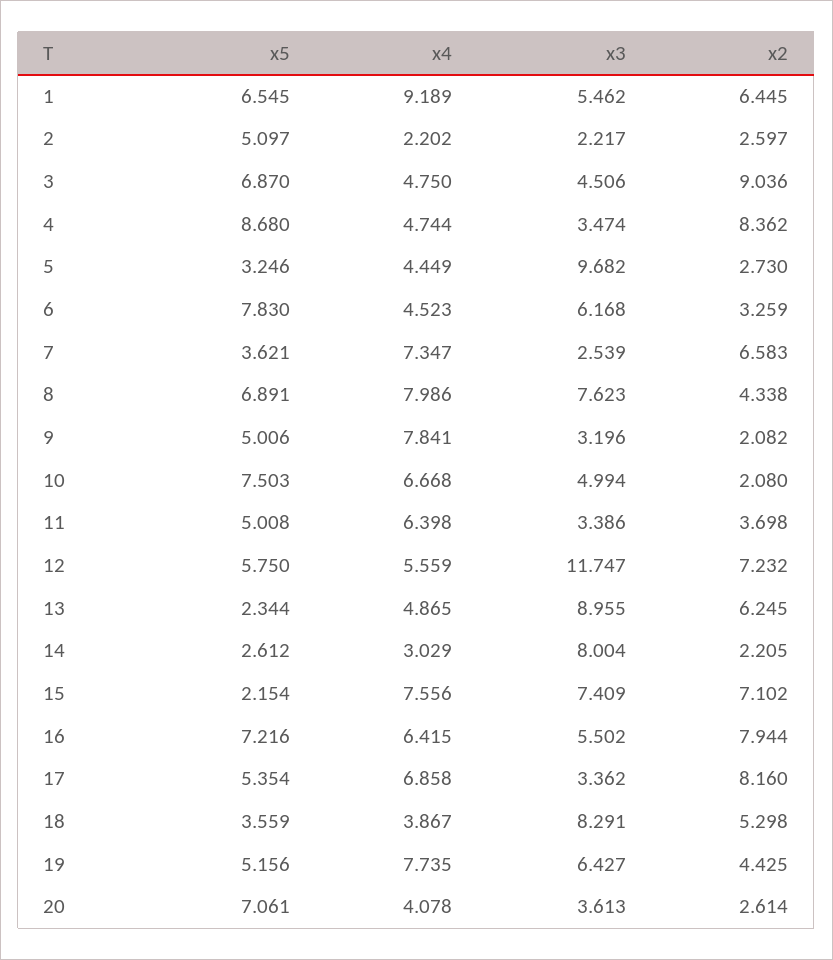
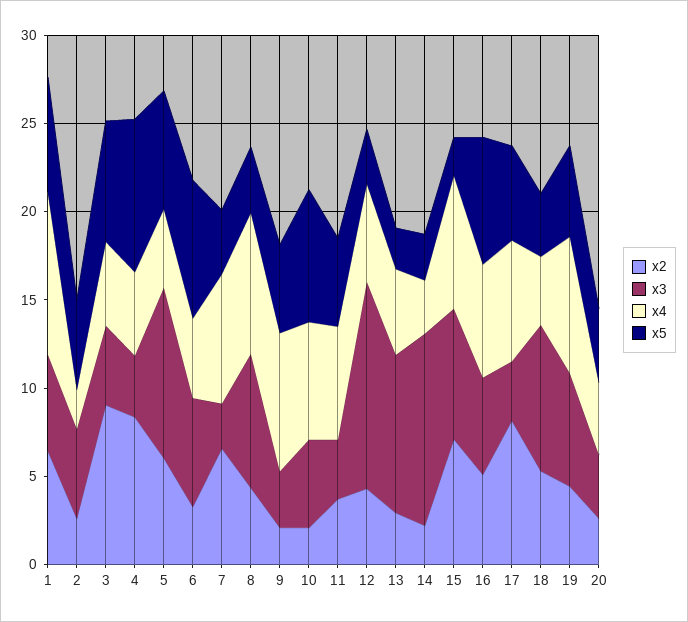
  {
    "x5": {
      "1": 6.545,
      "2": 5.097,
      "3": 6.87,
      "4": 8.68,
-     "5": 3.246,
+     "5": 7,
      "6": 7.83,
      "7": 3.621,
-     "8": 6.891,
+     "8": 4,
      "9": 5.006,
      "10": 7.503,
      "11": 5.008,
-     "12": 5.75,
+     "12": 3,
      "13": 2.344,
      "14": 2.612,
      "15": 2.154,
      "16": 7.216,
      "17": 5.354,
      "18": 3.559,
      "19": 5.156,
-     "20": 7.061
+     "20": 4
    },
    "x4": {
      "1": 9.189,
      "2": 2.202,
      "3": 4.75,
      "4": 4.744,
      "5": 4.449,
      "6": 4.523,
      "7": 7.347,
      "8": 7.986,
      "9": 7.841,
      "10": 6.668,
      "11": 6.398,
      "12": 5.559,
      "13": 4.865,
      "14": 3.029,
      "15": 7.556,
      "16": 6.415,
      "17": 6.858,
      "18": 3.867,
      "19": 7.735,
      "20": 4.078
    },
    "x3": {
      "1": 5.462,
-     "2": 2.217,
+     "2": 5,
      "3": 4.506,
      "4": 3.474,
      "5": 9.682,
      "6": 6.168,
      "7": 2.539,
      "8": 7.623,
      "9": 3.196,
      "10": 4.994,
      "11": 3.386,
      "12": 11.747,
      "13": 8.955,
-     "14": 8.004,
+     "14": 11,
      "15": 7.409,
      "16": 5.502,
      "17": 3.362,
      "18": 8.291,
      "19": 6.427,
      "20": 3.613
    },
    "x2": {
      "1": 6.445,
      "2": 2.597,
      "3": 9.036,
      "4": 8.362,
-     "5": 2.73,
+     "5": 6,
      "6": 3.259,
      "7": 6.583,
      "8": 4.338,
      "9": 2.082,
      "10": 2.08,
      "11": 3.698,
-     "12": 7.232,
+     "12": 4,
-     "13": 6.245,
+     "13": 3,
      "14": 2.205,
      "15": 7.102,
-     "16": 7.944,
+     "16": 5,
      "17": 8.16,
      "18": 5.298,
      "19": 4.425,
      "20": 2.614
    }
  }

